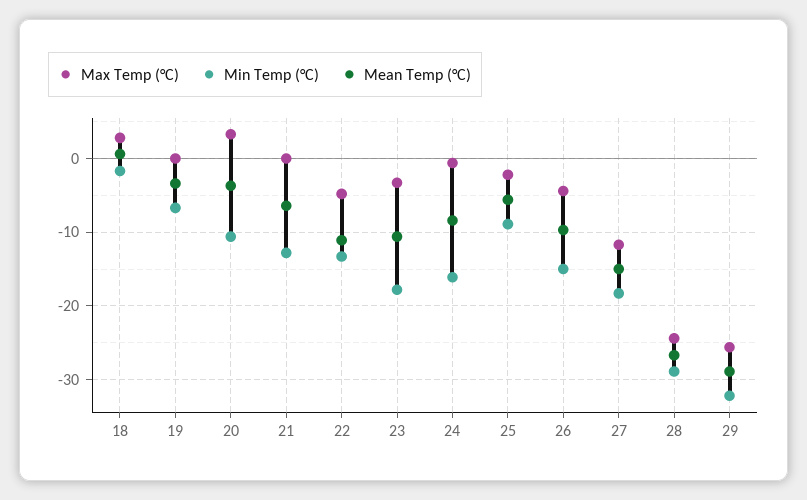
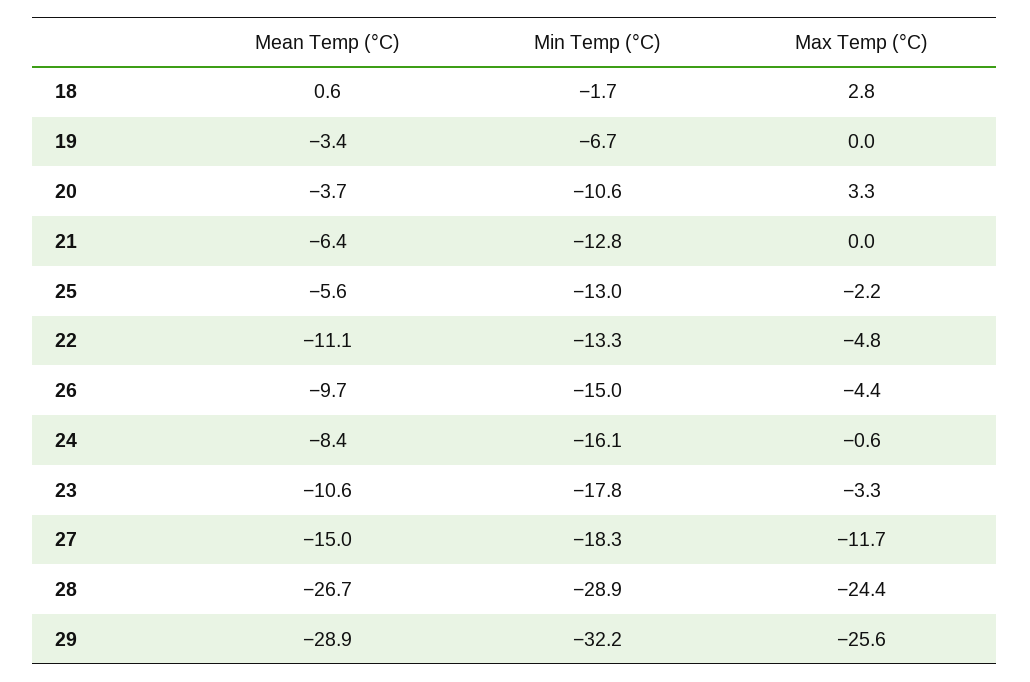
  {
    "Max Temp (°C)": {
      "18": 2.8,
      "19": 0,
      "20": 3.3,
      "21": 0,
      "22": -4.8,
      "23": -3.3,
      "24": -0.6,
      "25": -2.2,
      "26": -4.4,
      "27": -11.7,
      "28": -24.4,
      "29": -25.6
    },
    "Min Temp (°C)": {
      "18": -1.7,
      "19": -6.7,
      "20": -10.6,
      "21": -12.8,
      "22": -13.3,
      "23": -17.8,
      "24": -16.1,
-     "25": -9,
+     "25": -13,
      "26": -15,
      "27": -18.3,
      "28": -28.9,
      "29": -32.2
    },
    "Mean Temp (°C)": {
      "18": 0.6,
      "19": -3.4,
      "20": -3.7,
      "21": -6.4,
      "22": -11.1,
      "23": -10.6,
      "24": -8.4,
      "25": -5.6,
      "26": -9.7,
      "27": -15,
      "28": -26.7,
      "29": -28.9
    }
  }

